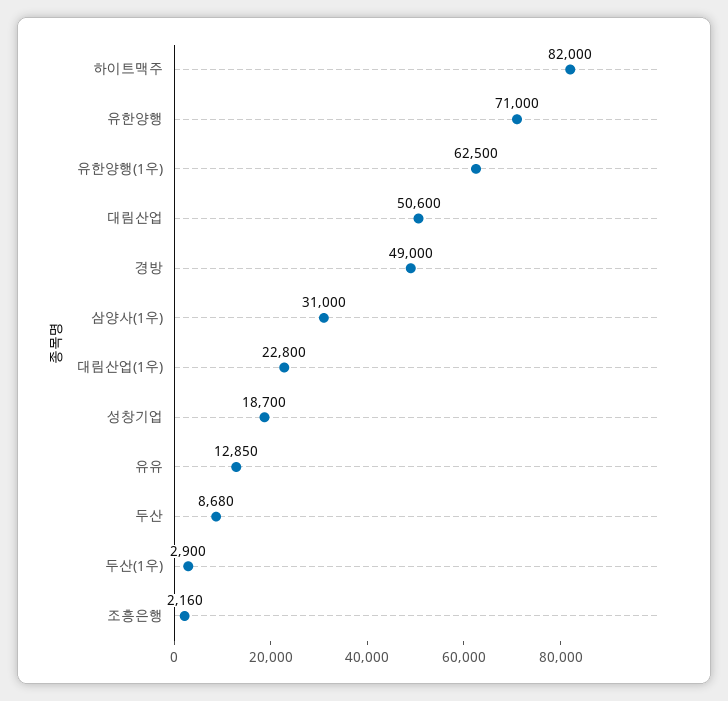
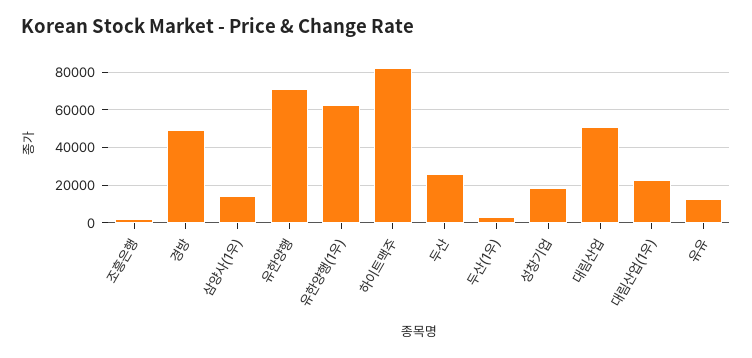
  {
    "하이트맥주": 82000,
    "유한양행": 71000,
    "유한양행(1우)": 62500,
    "대림산업": 50600,
    "경방": 49000,
-   "삼양사(1우)": 31000,
+   "삼양사(1우)": 15000,
    "대림산업(1우)": 22800,
    "성창기업": 18700,
    "유유": 12850,
-   "두산": 8680,
+   "두산": 25000,
    "두산(1우)": 2900,
    "조흥은행": 2160
  }

